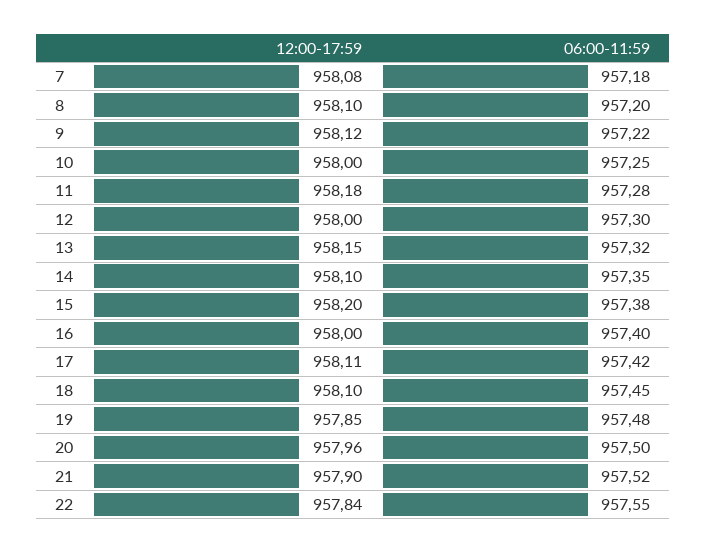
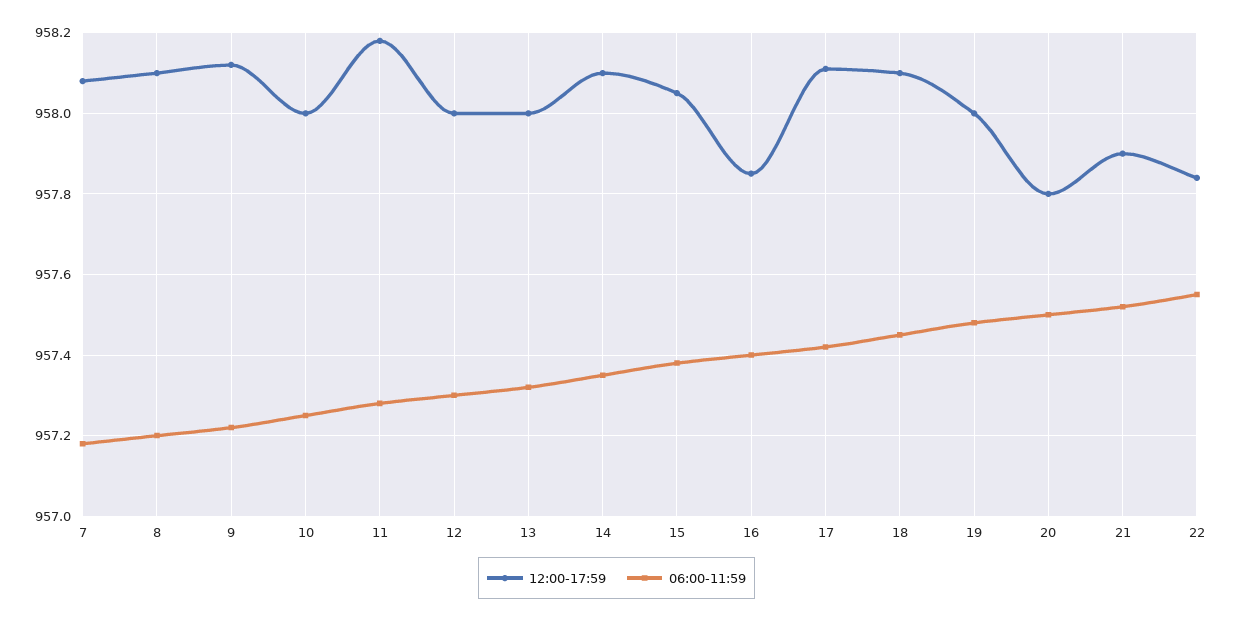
  {
    "12:00-17:59": {
      "7": 958.08,
      "8": 958.1,
      "9": 958.12,
      "10": 958,
      "11": 958.18,
      "12": 958,
-     "13": 958.15,
+     "13": 958,
      "14": 958.1,
-     "15": 958.2,
+     "15": 958.05,
-     "16": 958,
+     "16": 957.85,
      "17": 958.11,
      "18": 958.1,
-     "19": 957.85,
+     "19": 958,
-     "20": 957.96,
+     "20": 957.8,
      "21": 957.9,
      "22": 957.84
    },
    "06:00-11:59": {
      "7": 957.18,
      "8": 957.2,
      "9": 957.22,
      "10": 957.25,
      "11": 957.28,
      "12": 957.3,
      "13": 957.32,
      "14": 957.35,
      "15": 957.38,
      "16": 957.4,
      "17": 957.42,
      "18": 957.45,
      "19": 957.48,
      "20": 957.5,
      "21": 957.52,
      "22": 957.55
    }
  }

